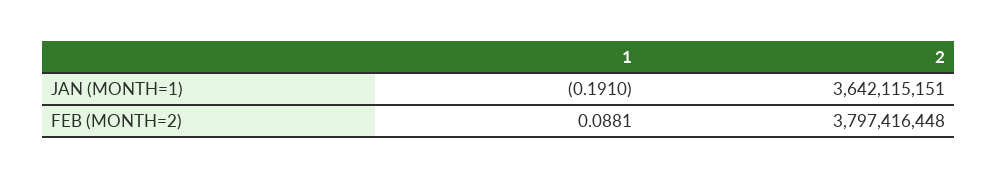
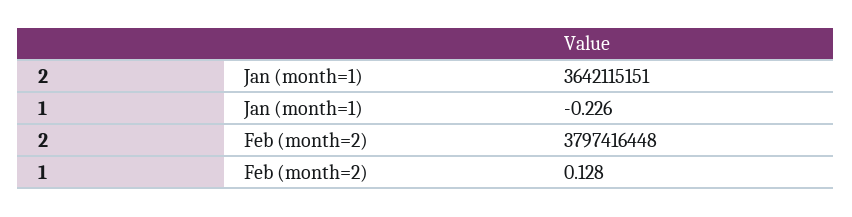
  {
    "1": {
-     "JAN (MONTH=1)": -0.191,
+     "JAN (MONTH=1)": -0.226,
-     "FEB (MONTH=2)": 0.0881
+     "FEB (MONTH=2)": 0.128
    },
    "2": {
      "JAN (MONTH=1)": 3642115151,
      "FEB (MONTH=2)": 3797416448
    }
  }

